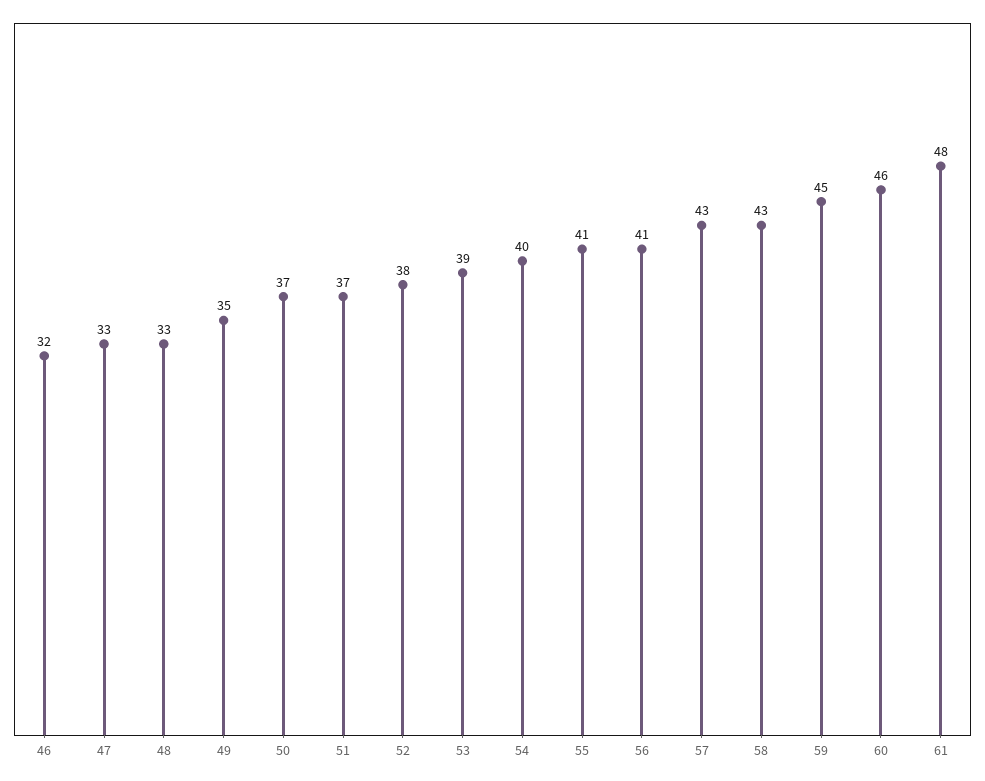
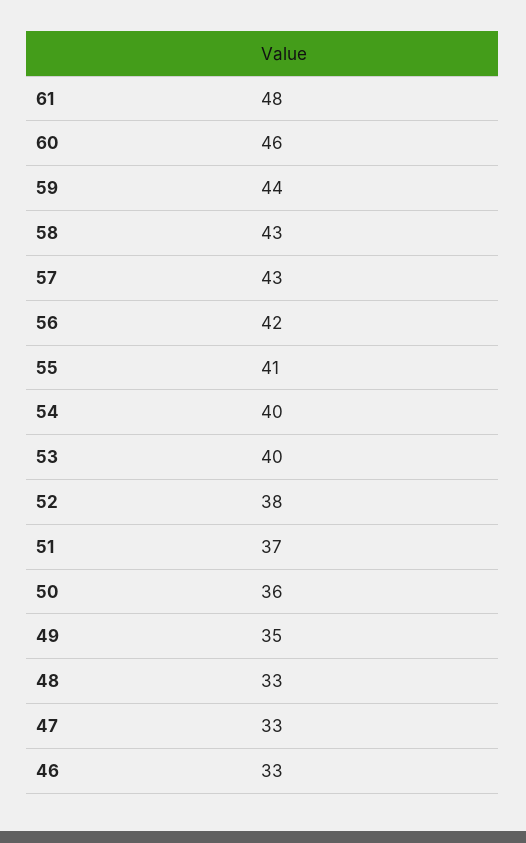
  {
-   "46": 32,
+   "46": 33,
    "47": 33,
    "48": 33,
    "49": 35,
-   "50": 37,
+   "50": 36,
    "51": 37,
    "52": 38,
-   "53": 39,
+   "53": 40,
    "54": 40,
    "55": 41,
-   "56": 41,
+   "56": 42,
    "57": 43,
    "58": 43,
-   "59": 45,
+   "59": 44,
    "60": 46,
    "61": 48
  }

